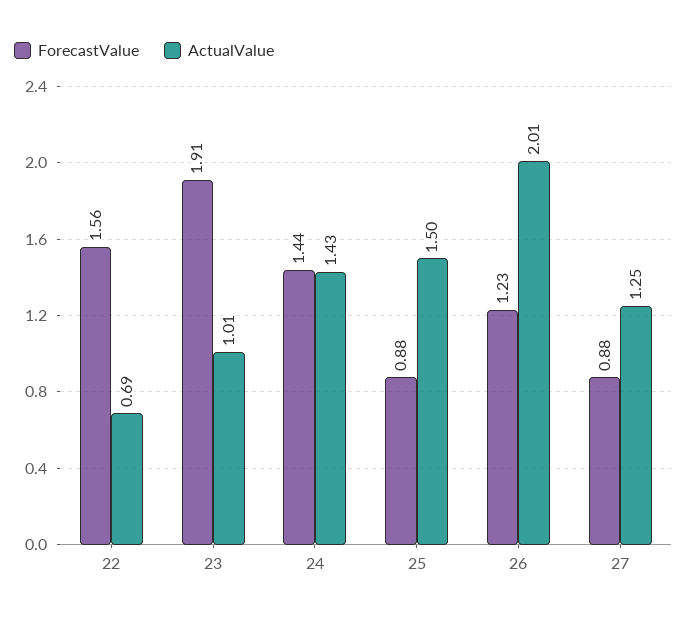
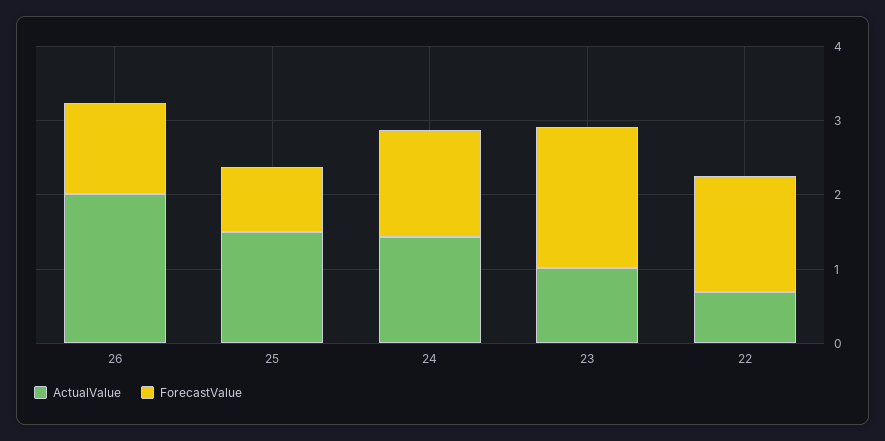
  {
    "ForecastValue": {
      "22": 1.56,
      "23": 1.91,
      "24": 1.44,
      "25": 0.88,
-     "26": 1.23,
+     "26": 1.23
-     "27": 0.88
    },
    "ActualValue": {
      "22": 0.69,
      "23": 1.01,
      "24": 1.43,
      "25": 1.5,
-     "26": 2.01,
+     "26": 2.01
-     "27": 1.25
    }
  }

